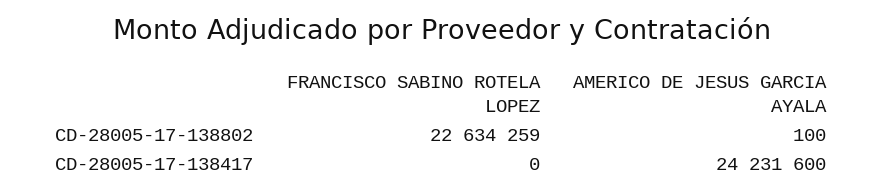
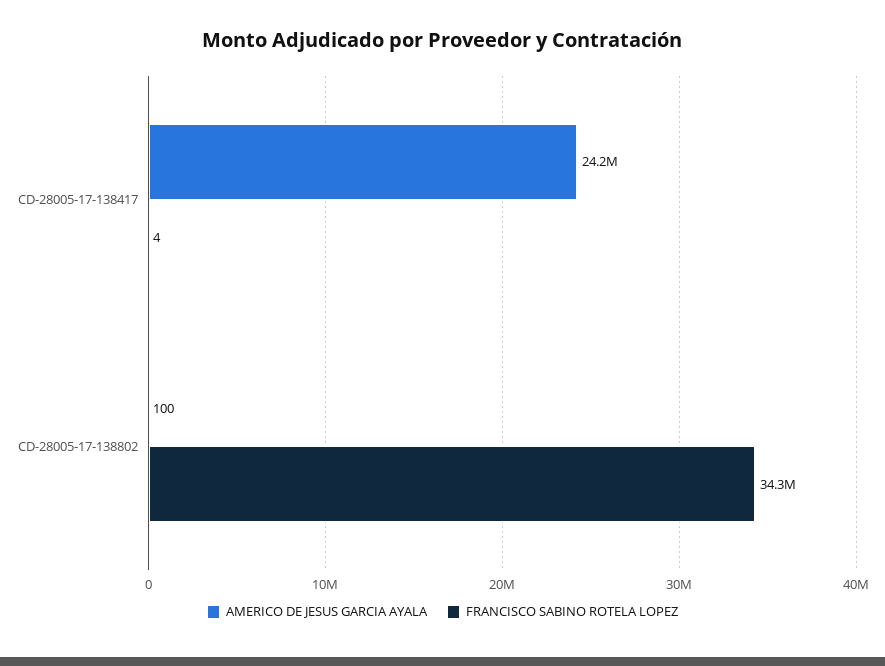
  {
    "FRANCISCO SABINO ROTELA LOPEZ": {
-     "CD-28005-17-138802": 22634259,
+     "CD-28005-17-138802": 34300000,
-     "CD-28005-17-138417": 0
+     "CD-28005-17-138417": 4
    },
    "AMERICO DE JESUS GARCIA AYALA": {
      "CD-28005-17-138802": 100,
      "CD-28005-17-138417": 24231600
    }
  }

